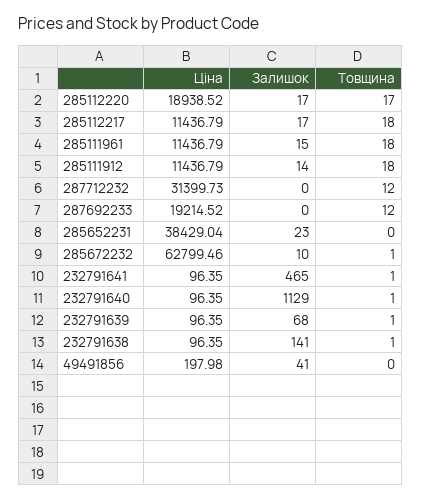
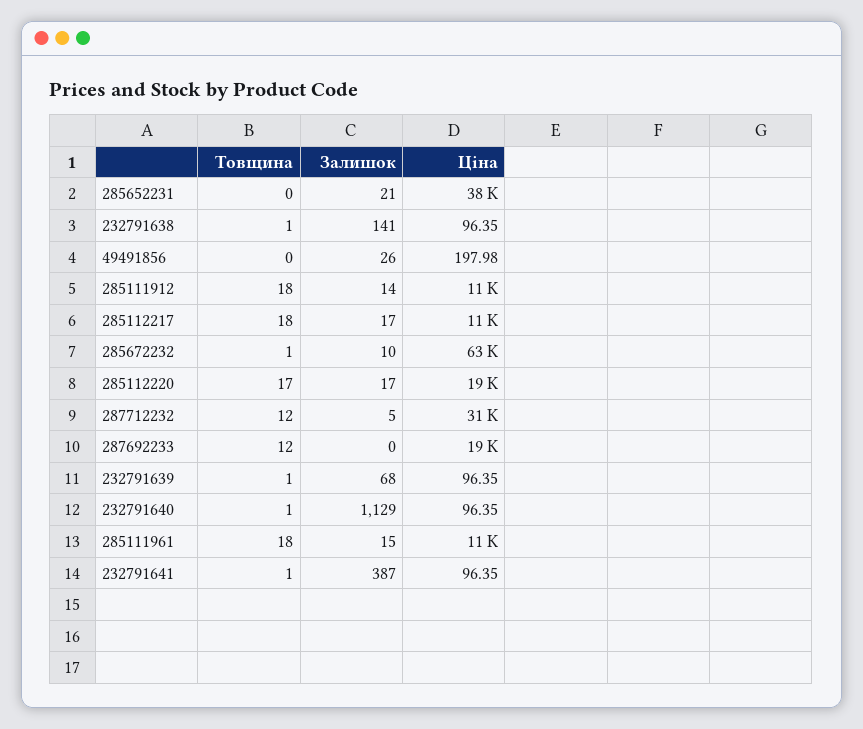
  {
    "Ціна": {
      "285112220": 18938.52,
      "285112217": 11436.79,
      "285111961": 11436.79,
      "285111912": 11436.79,
      "287712232": 31399.73,
      "287692233": 19214.52,
      "285652231": 38429.04,
      "285672232": 62799.46,
      "232791641": 96.35,
      "232791640": 96.35,
      "232791639": 96.35,
      "232791638": 96.35,
      "49491856": 197.98
    },
    "Залишок": {
      "285112220": 17,
      "285112217": 17,
      "285111961": 15,
      "285111912": 14,
-     "287712232": 0,
+     "287712232": 5,
      "287692233": 0,
-     "285652231": 23,
+     "285652231": 21,
      "285672232": 10,
-     "232791641": 465,
+     "232791641": 387,
      "232791640": 1129,
      "232791639": 68,
      "232791638": 141,
-     "49491856": 41
+     "49491856": 26
    },
    "Товщина": {
      "285112220": 17,
      "285112217": 18,
      "285111961": 18,
      "285111912": 18,
      "287712232": 12,
      "287692233": 12,
      "285652231": 0,
      "285672232": 1,
      "232791641": 1,
      "232791640": 1,
      "232791639": 1,
      "232791638": 1,
      "49491856": 0
    }
  }

